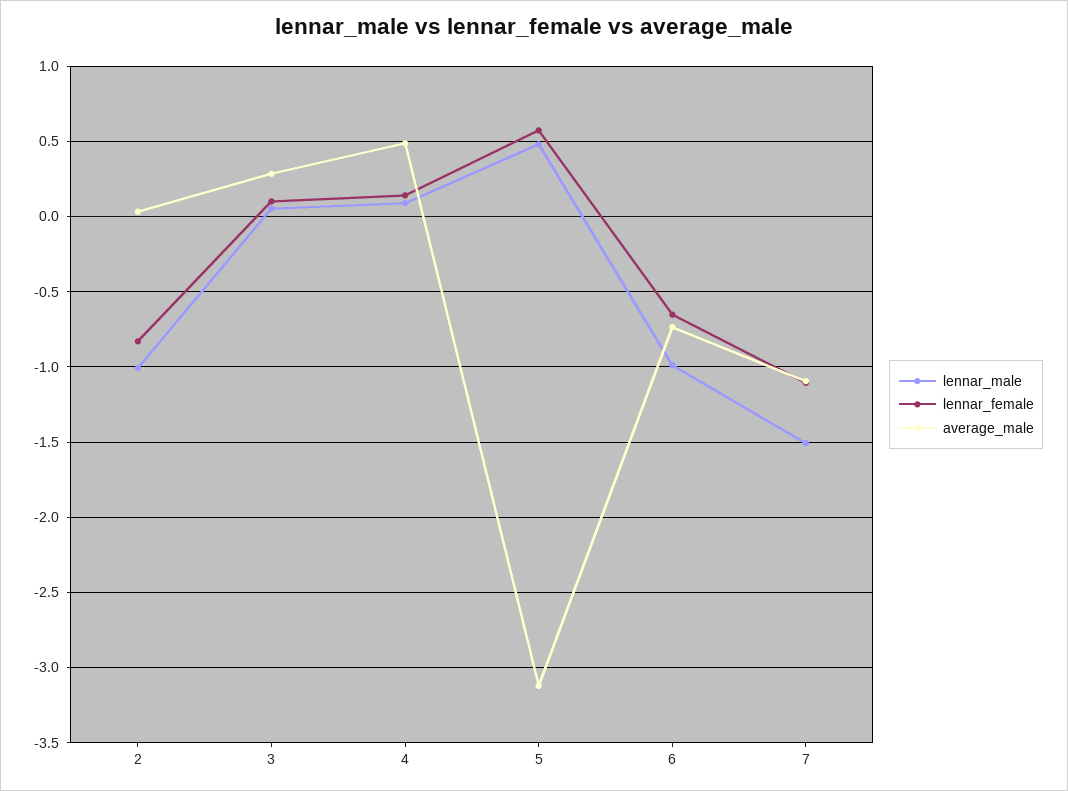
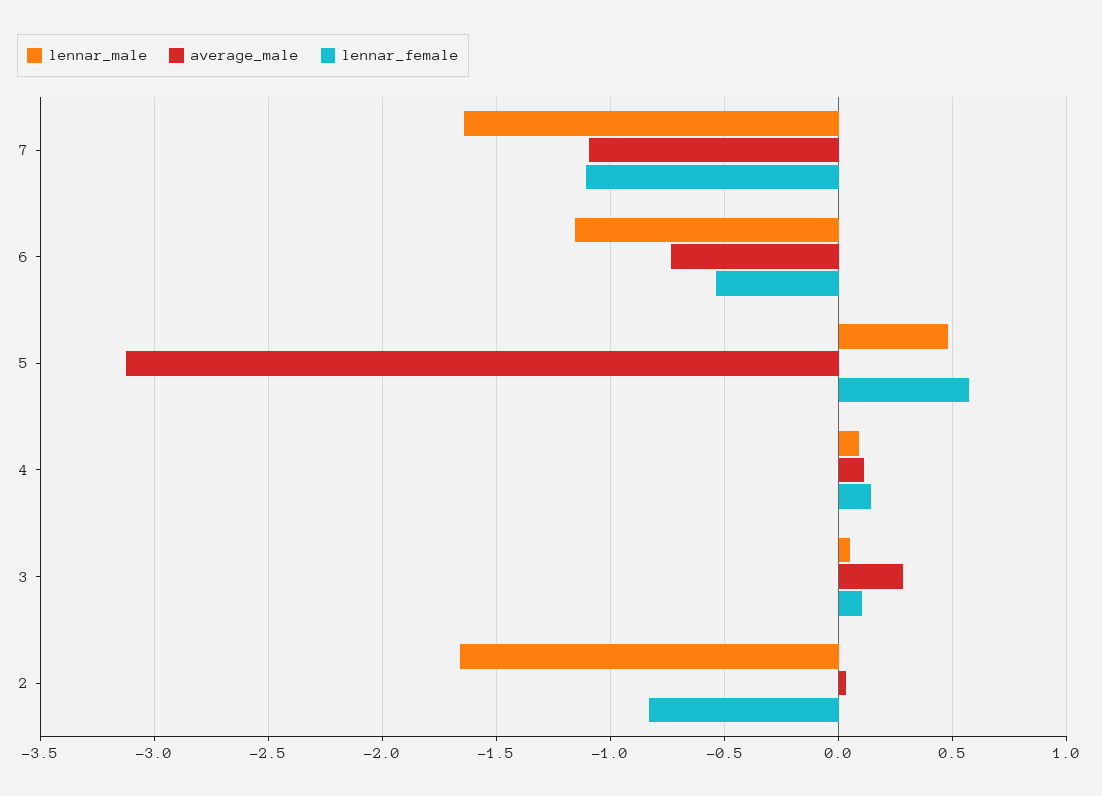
  {
    "lennar_male": {
-     "2": -1,
+     "2": -1.65,
      "3": 0.05,
      "4": 0.1,
      "5": 0.5,
-     "6": -1,
+     "6": -1.15,
-     "7": -1.5
+     "7": -1.65
    },
    "lennar_female": {
      "2": -0.85,
      "3": 0.1,
      "4": 0.15,
      "5": 0.55,
-     "6": -0.65,
+     "6": -0.55,
      "7": -1.1
    },
    "average_male": {
      "2": 0.05,
      "3": 0.3,
-     "4": 0.5,
+     "4": 0.1,
      "5": -3.1,
      "6": -0.75,
      "7": -1.1
    }
  }

